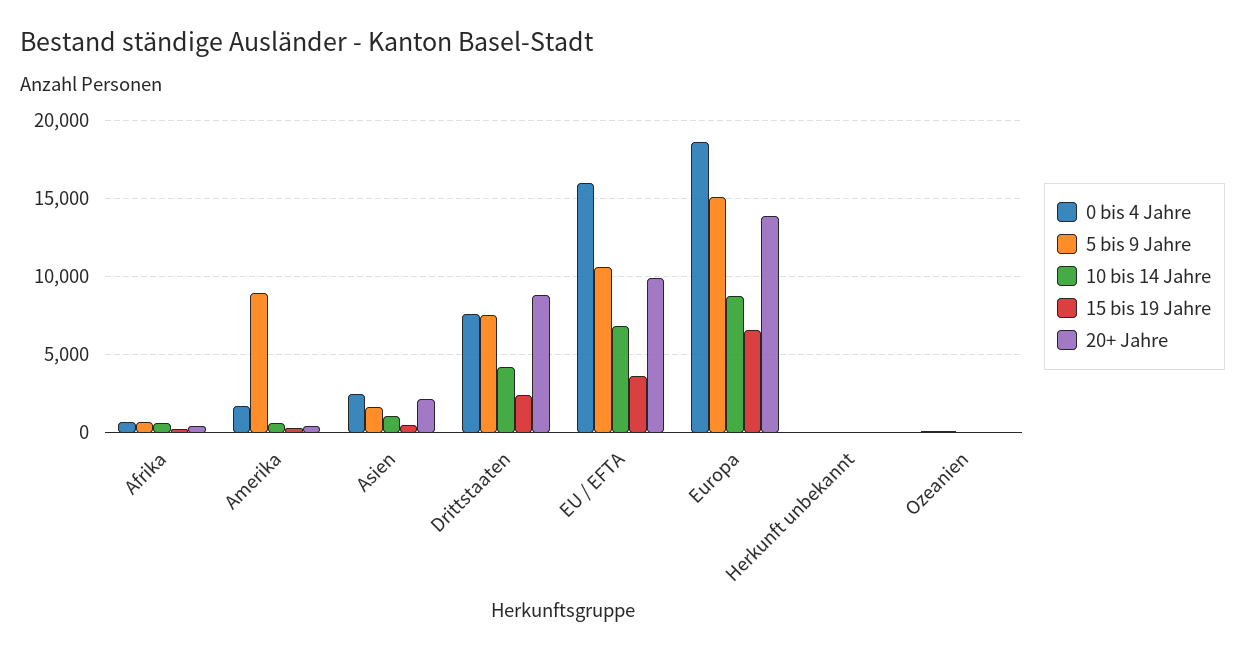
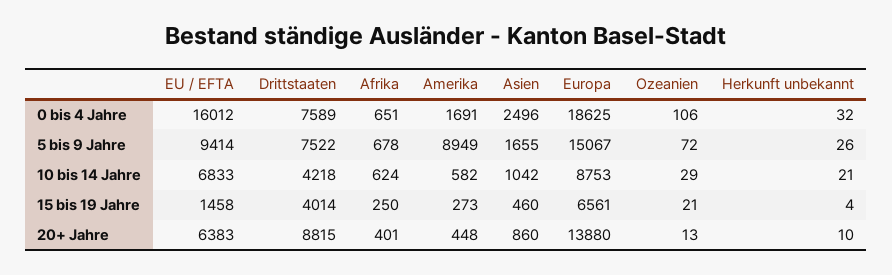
  {
    "0 bis 4 Jahre": {
      "Afrika": 651,
      "Amerika": 1691,
      "Asien": 2496,
      "Drittstaaten": 7589,
      "EU / EFTA": 16012,
      "Europa": 18625,
      "Herkunft unbekannt": 32,
      "Ozeanien": 106
    },
    "5 bis 9 Jahre": {
      "Afrika": 678,
      "Amerika": 8949,
      "Asien": 1655,
      "Drittstaaten": 7522,
-     "EU / EFTA": 10500,
+     "EU / EFTA": 9414,
      "Europa": 15067,
      "Herkunft unbekannt": 26,
      "Ozeanien": 72
    },
    "10 bis 14 Jahre": {
      "Afrika": 624,
      "Amerika": 582,
      "Asien": 1042,
      "Drittstaaten": 4218,
      "EU / EFTA": 6833,
      "Europa": 8753,
      "Herkunft unbekannt": 21,
      "Ozeanien": 29
    },
    "15 bis 19 Jahre": {
      "Afrika": 250,
      "Amerika": 273,
      "Asien": 460,
-     "Drittstaaten": 2500,
+     "Drittstaaten": 4014,
-     "EU / EFTA": 3500,
+     "EU / EFTA": 1458,
      "Europa": 6561,
      "Herkunft unbekannt": 4,
      "Ozeanien": 21
    },
    "20+ Jahre": {
      "Afrika": 401,
      "Amerika": 448,
-     "Asien": 2000,
+     "Asien": 860,
      "Drittstaaten": 8815,
-     "EU / EFTA": 10000,
+     "EU / EFTA": 6383,
      "Europa": 13880,
      "Herkunft unbekannt": 10,
      "Ozeanien": 13
    }
  }

